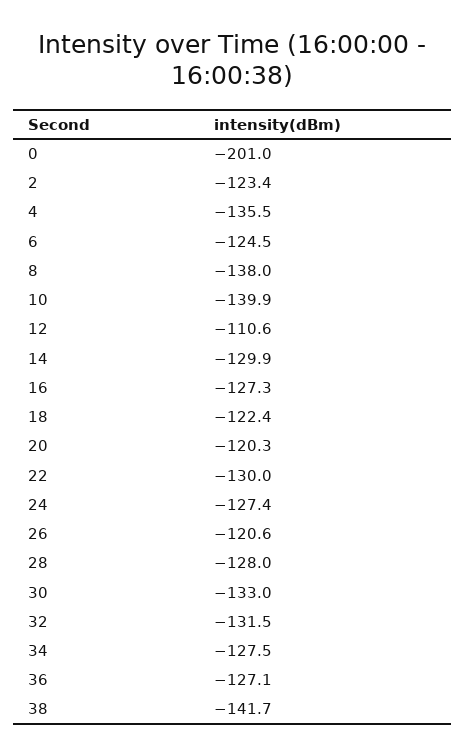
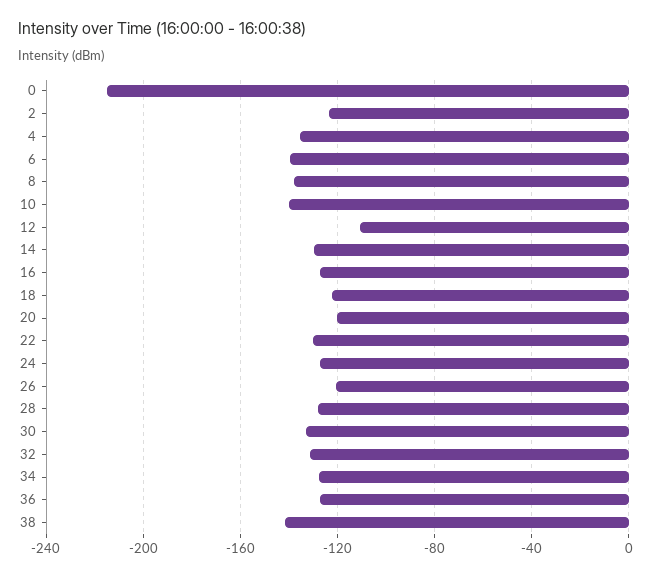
  {
-   "0": -201,
+   "0": -215,
    "2": -123.4,
    "4": -135.5,
-   "6": -124.5,
+   "6": -140,
    "8": -138,
    "10": -139.9,
    "12": -110.6,
    "14": -129.9,
    "16": -127.3,
    "18": -122.4,
    "20": -120.3,
    "22": -130,
    "24": -127.4,
    "26": -120.6,
    "28": -128,
    "30": -133,
    "32": -131.5,
    "34": -127.5,
    "36": -127.1,
    "38": -141.7
  }

